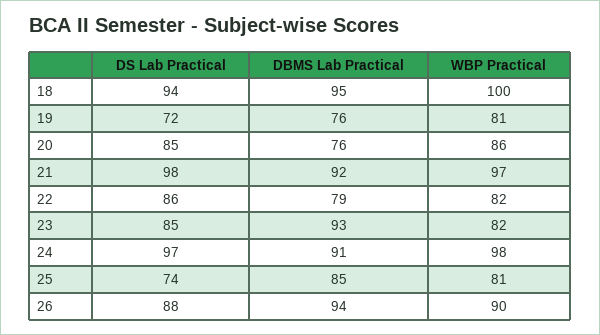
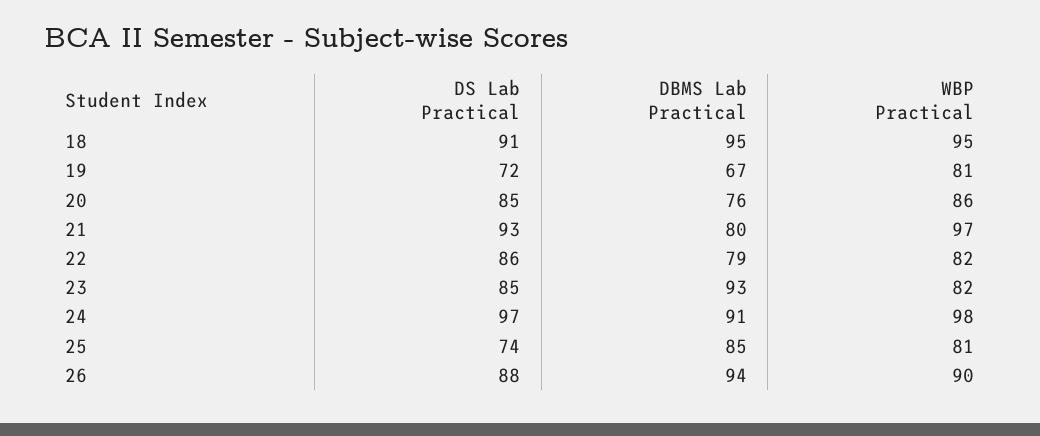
  {
    "DS Lab Practical": {
-     "18": 94,
+     "18": 91,
      "19": 72,
      "20": 85,
-     "21": 98,
+     "21": 93,
      "22": 86,
      "23": 85,
      "24": 97,
      "25": 74,
      "26": 88
    },
    "DBMS Lab Practical": {
      "18": 95,
-     "19": 76,
+     "19": 67,
      "20": 76,
-     "21": 92,
+     "21": 80,
      "22": 79,
      "23": 93,
      "24": 91,
      "25": 85,
      "26": 94
    },
    "WBP Practical": {
-     "18": 100,
+     "18": 95,
      "19": 81,
      "20": 86,
      "21": 97,
      "22": 82,
      "23": 82,
      "24": 98,
      "25": 81,
      "26": 90
    }
  }

